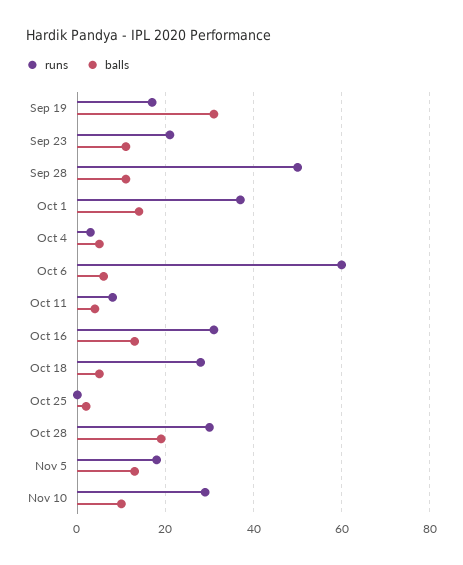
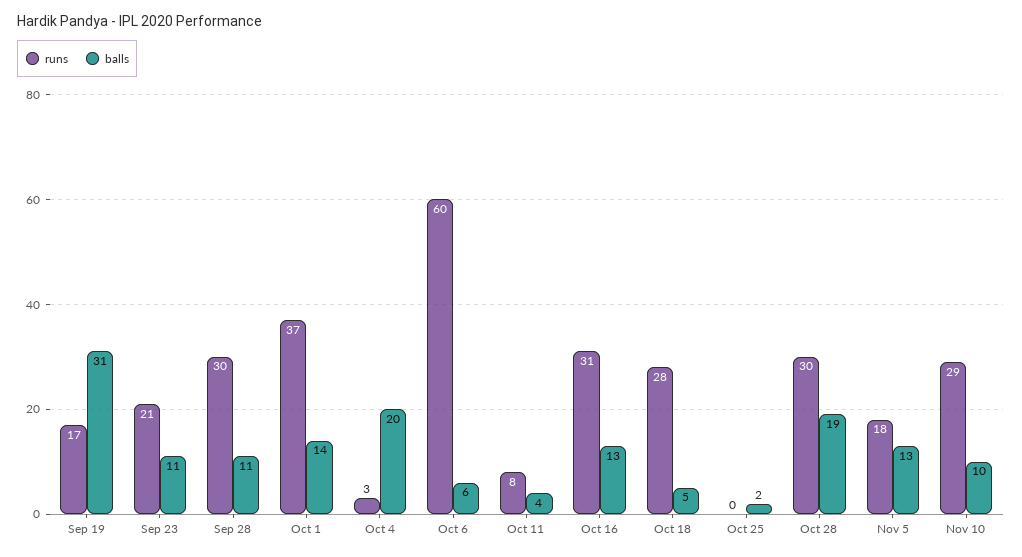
  {
    "runs": {
      "Sep 19": 17,
      "Sep 23": 21,
-     "Sep 28": 50,
+     "Sep 28": 30,
      "Oct 1": 37,
      "Oct 4": 3,
      "Oct 6": 60,
      "Oct 11": 8,
      "Oct 16": 31,
      "Oct 18": 28,
      "Oct 25": 0,
      "Oct 28": 30,
      "Nov 5": 18,
      "Nov 10": 29
    },
    "balls": {
      "Sep 19": 31,
      "Sep 23": 11,
      "Sep 28": 11,
      "Oct 1": 14,
-     "Oct 4": 5,
+     "Oct 4": 20,
      "Oct 6": 6,
      "Oct 11": 4,
      "Oct 16": 13,
      "Oct 18": 5,
      "Oct 25": 2,
      "Oct 28": 19,
      "Nov 5": 13,
      "Nov 10": 10
    }
  }

